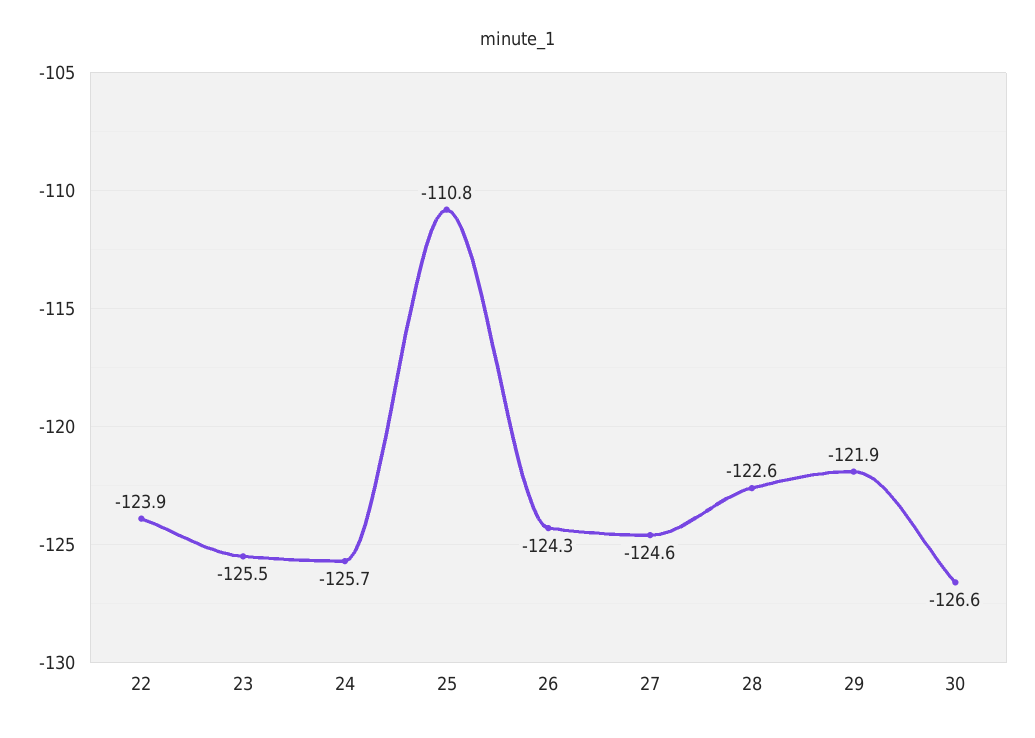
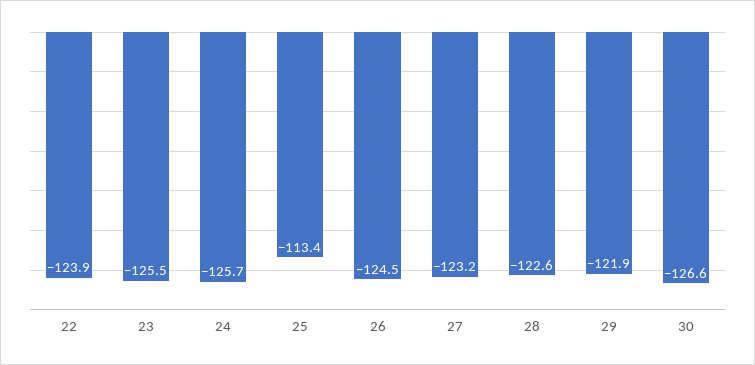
  {
    "22": -123.9,
    "23": -125.5,
    "24": -125.7,
-   "25": -110.8,
+   "25": -113.4,
-   "26": -124.3,
+   "26": -124.5,
-   "27": -124.6,
+   "27": -123.2,
    "28": -122.6,
    "29": -121.9,
    "30": -126.6
  }

